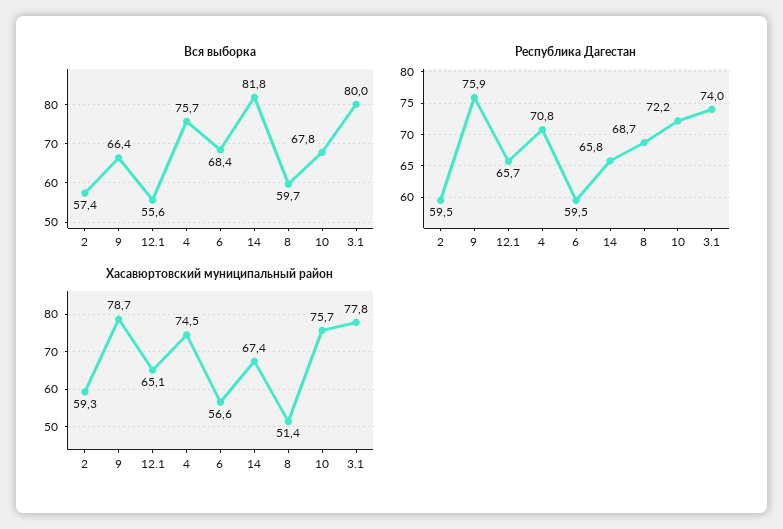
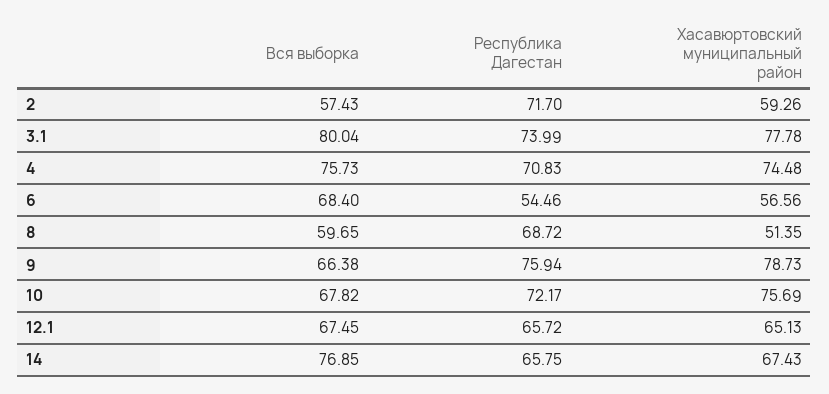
  {
    "Вся выборка": {
      "2": 57.43,
      "9": 66.38,
-     "12.1": 55.6,
+     "12.1": 67.45,
      "4": 75.73,
      "6": 68.4,
-     "14": 81.8,
+     "14": 76.85,
      "8": 59.65,
      "10": 67.82,
      "3.1": 80.04
    },
    "Республика Дагестан": {
-     "2": 59.5,
+     "2": 71.7,
      "9": 75.94,
      "12.1": 65.72,
      "4": 70.83,
-     "6": 59.5,
+     "6": 54.46,
      "14": 65.75,
      "8": 68.72,
      "10": 72.17,
      "3.1": 73.99
    },
    "Хасавюртовский муниципальный район": {
      "2": 59.26,
      "9": 78.73,
      "12.1": 65.13,
      "4": 74.48,
      "6": 56.56,
      "14": 67.43,
      "8": 51.35,
      "10": 75.69,
      "3.1": 77.78
    }
  }

